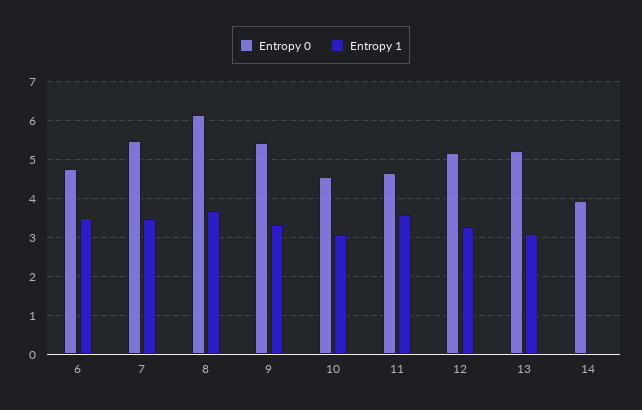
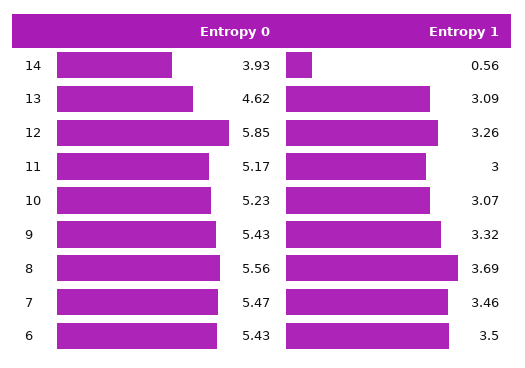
  {
    "Entropy 0": {
-     "6": 4.8,
+     "6": 5.43,
      "7": 5.47,
-     "8": 6.2,
+     "8": 5.56,
      "9": 5.43,
-     "10": 4.6,
+     "10": 5.23,
-     "11": 4.6,
+     "11": 5.17,
-     "12": 5.2,
+     "12": 5.85,
-     "13": 5.2,
+     "13": 4.62,
      "14": 3.93
    },
    "Entropy 1": {
      "6": 3.5,
      "7": 3.46,
      "8": 3.69,
      "9": 3.32,
      "10": 3.07,
-     "11": 3.6,
+     "11": 3,
      "12": 3.26,
      "13": 3.09,
-     "14": 0
+     "14": 0.56
    }
  }

